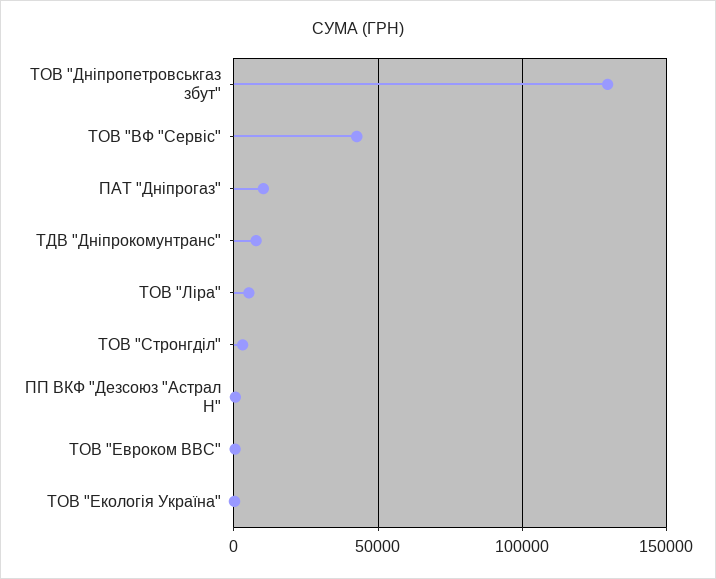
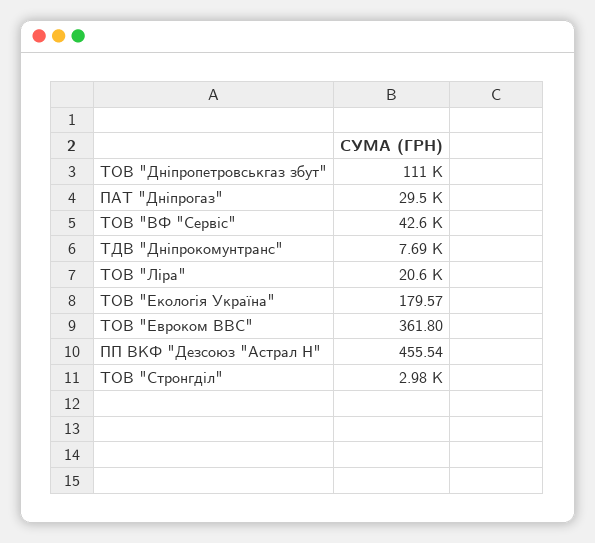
  {
-   "ТОВ \"Дніпропетровськгаз збут\"": 130000,
+   "ТОВ \"Дніпропетровськгаз збут\"": 111000,
    "ТОВ \"ВФ \"Сервіс\"": 42600,
-   "ПАТ \"Дніпрогаз\"": 10000,
+   "ПАТ \"Дніпрогаз\"": 29500,
    "ТДВ \"Дніпрокомунтранс\"": 7690,
-   "ТОВ \"Ліра\"": 5000,
+   "ТОВ \"Ліра\"": 20600,
    "ТОВ \"Стронгділ\"": 2980,
    "ПП ВКФ \"Дезсоюз \"Астрал Н\"": 455.54,
    "ТОВ \"Евроком ВВС\"": 361.8,
    "ТОВ \"Екологія Україна\"": 179.57
  }

